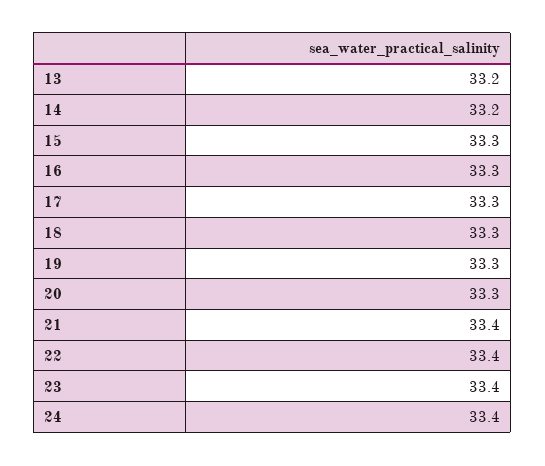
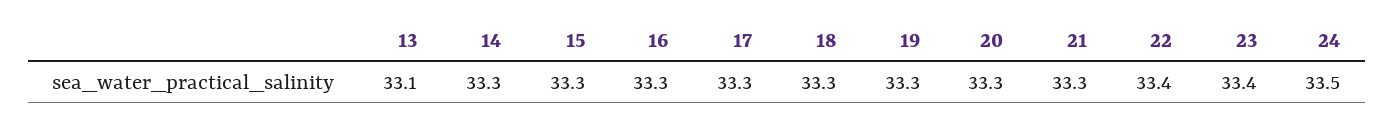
  {
-   "13": 33.2,
+   "13": 33.1,
-   "14": 33.2,
+   "14": 33.3,
    "15": 33.3,
    "16": 33.3,
    "17": 33.3,
    "18": 33.3,
    "19": 33.3,
    "20": 33.3,
-   "21": 33.4,
+   "21": 33.3,
    "22": 33.4,
    "23": 33.4,
-   "24": 33.4
+   "24": 33.5
  }

